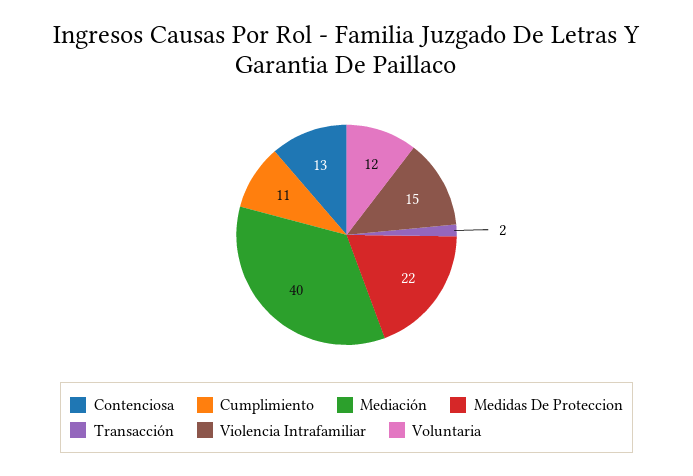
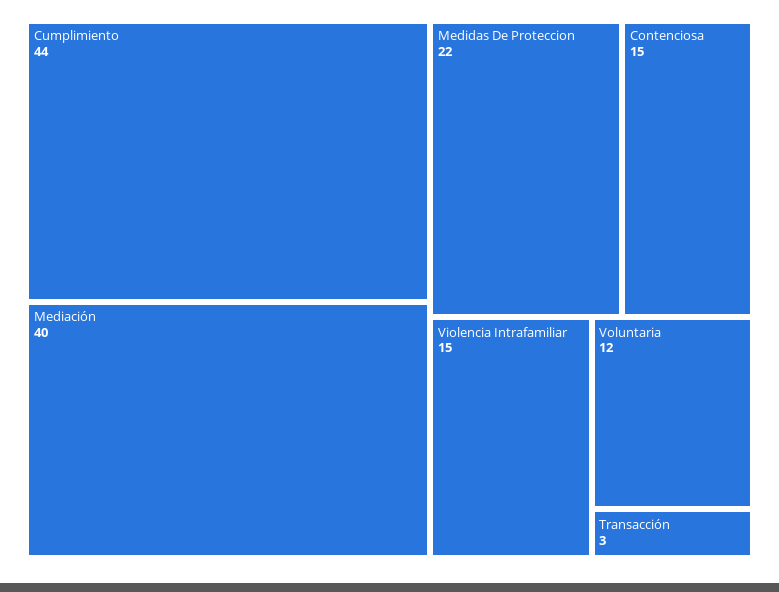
  {
-   "Contenciosa": 13,
+   "Contenciosa": 15,
-   "Cumplimiento": 11,
+   "Cumplimiento": 44,
    "Mediación": 40,
    "Medidas De Proteccion": 22,
-   "Transacción": 2,
+   "Transacción": 3,
    "Violencia Intrafamiliar": 15,
    "Voluntaria": 12
  }

